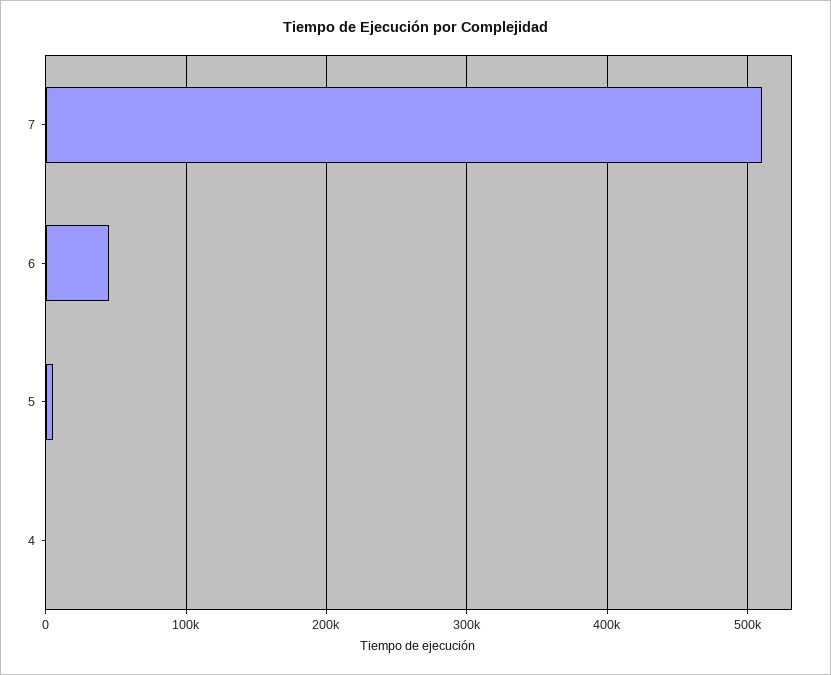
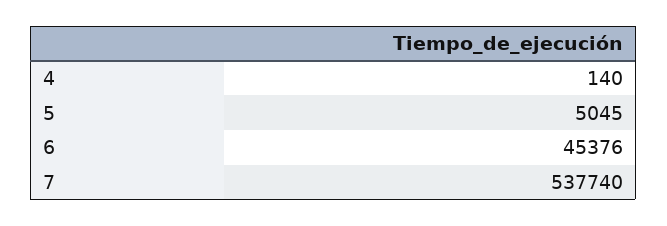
  {
-   "7": 510000,
+   "7": 537740,
    "6": 45376,
    "5": 5045,
    "4": 140
  }

